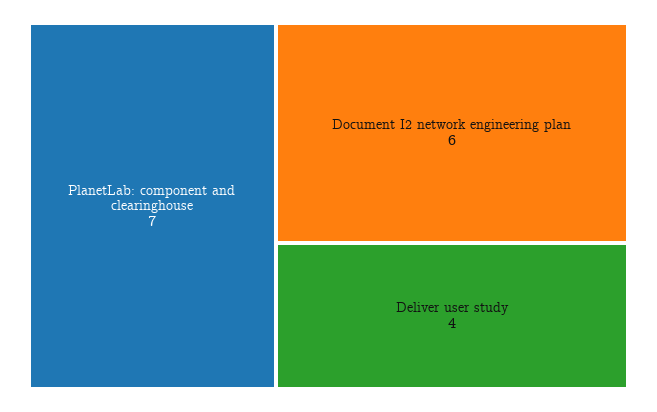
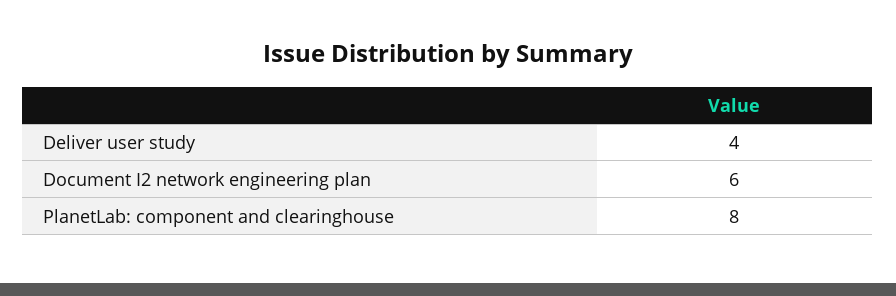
  {
-   "PlanetLab: component and clearinghouse": 7,
+   "PlanetLab: component and clearinghouse": 8,
    "Document I2 network engineering plan": 6,
    "Deliver user study": 4
  }

